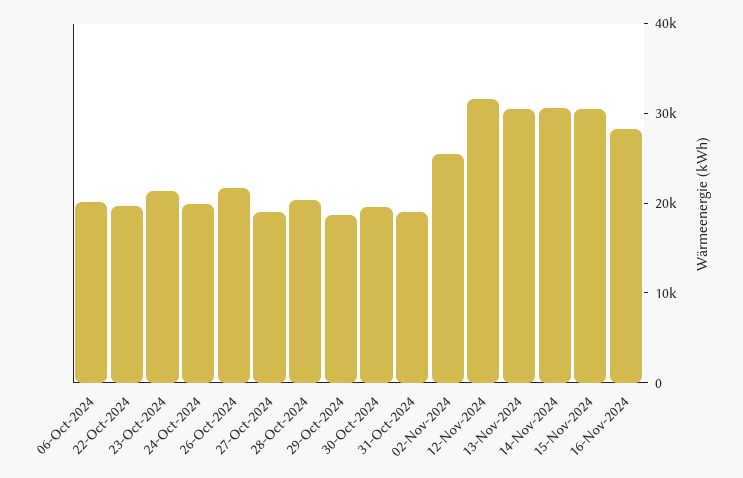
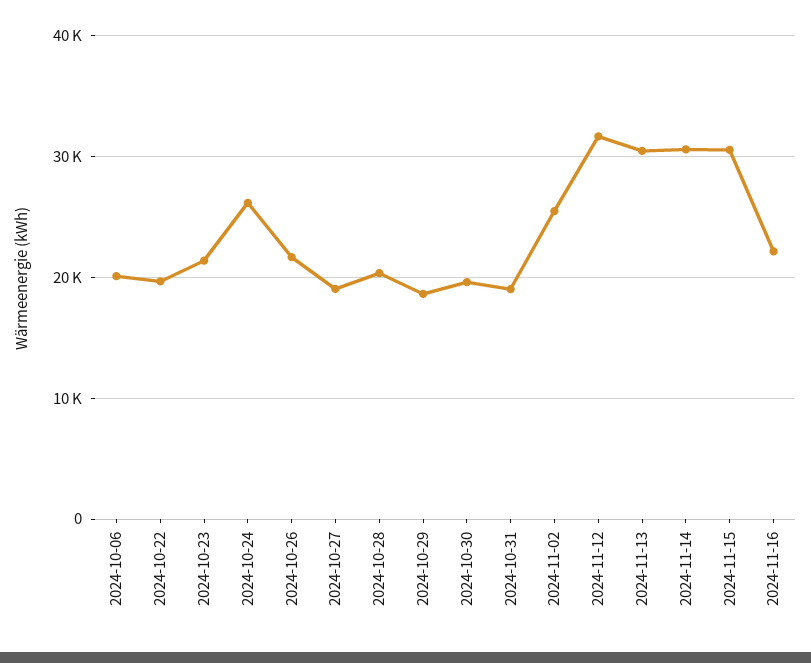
  {
    "06-Oct-2024": 20000,
    "22-Oct-2024": 20000,
    "23-Oct-2024": 21000,
-   "24-Oct-2024": 20000,
+   "24-Oct-2024": 26000,
    "26-Oct-2024": 22000,
    "27-Oct-2024": 19000,
    "28-Oct-2024": 20000,
    "29-Oct-2024": 19000,
    "30-Oct-2024": 20000,
    "31-Oct-2024": 19000,
    "02-Nov-2024": 25000,
    "12-Nov-2024": 32000,
    "13-Nov-2024": 30000,
    "14-Nov-2024": 31000,
    "15-Nov-2024": 31000,
-   "16-Nov-2024": 28000
+   "16-Nov-2024": 22000
  }

